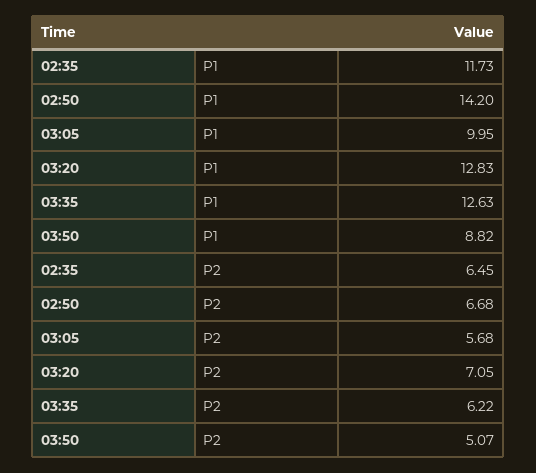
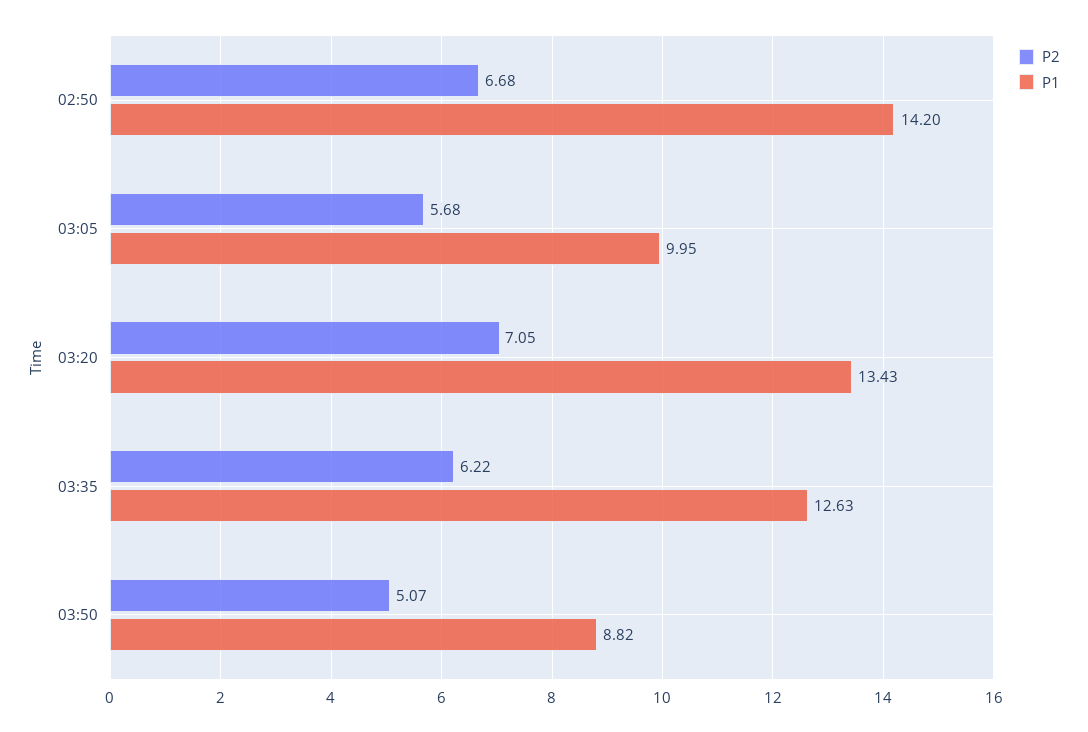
  {
    "P1": {
-     "02:35": 11.73,
      "02:50": 14.2,
      "03:05": 9.95,
-     "03:20": 12.83,
+     "03:20": 13.43,
      "03:35": 12.63,
      "03:50": 8.82
    },
    "P2": {
-     "02:35": 6.45,
      "02:50": 6.68,
      "03:05": 5.68,
      "03:20": 7.05,
      "03:35": 6.22,
      "03:50": 5.07
    }
  }

